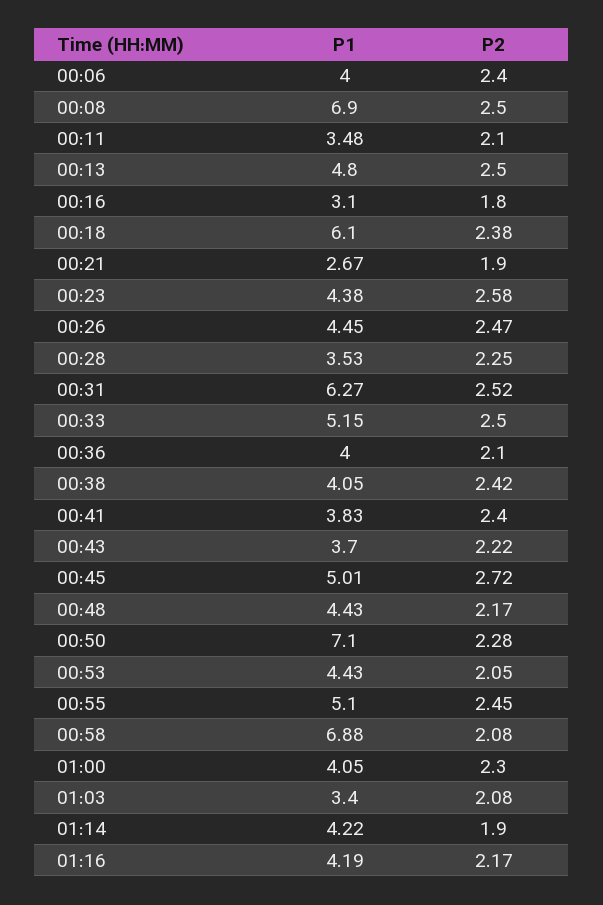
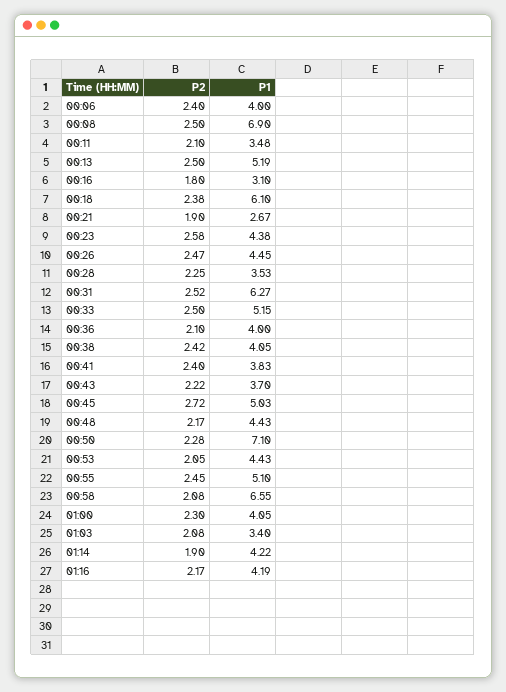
  {
    "P1": {
      "00:06": 4,
      "00:08": 6.9,
      "00:11": 3.48,
-     "00:13": 4.8,
+     "00:13": 5.19,
      "00:16": 3.1,
      "00:18": 6.1,
      "00:21": 2.67,
      "00:23": 4.38,
      "00:26": 4.45,
      "00:28": 3.53,
      "00:31": 6.27,
      "00:33": 5.15,
      "00:36": 4,
      "00:38": 4.05,
      "00:41": 3.83,
      "00:43": 3.7,
-     "00:45": 5.01,
+     "00:45": 5.03,
      "00:48": 4.43,
      "00:50": 7.1,
      "00:53": 4.43,
      "00:55": 5.1,
-     "00:58": 6.88,
+     "00:58": 6.55,
      "01:00": 4.05,
      "01:03": 3.4,
      "01:14": 4.22,
      "01:16": 4.19
    },
    "P2": {
      "00:06": 2.4,
      "00:08": 2.5,
      "00:11": 2.1,
      "00:13": 2.5,
      "00:16": 1.8,
      "00:18": 2.38,
      "00:21": 1.9,
      "00:23": 2.58,
      "00:26": 2.47,
      "00:28": 2.25,
      "00:31": 2.52,
      "00:33": 2.5,
      "00:36": 2.1,
      "00:38": 2.42,
      "00:41": 2.4,
      "00:43": 2.22,
      "00:45": 2.72,
      "00:48": 2.17,
      "00:50": 2.28,
      "00:53": 2.05,
      "00:55": 2.45,
      "00:58": 2.08,
      "01:00": 2.3,
      "01:03": 2.08,
      "01:14": 1.9,
      "01:16": 2.17
    }
  }

